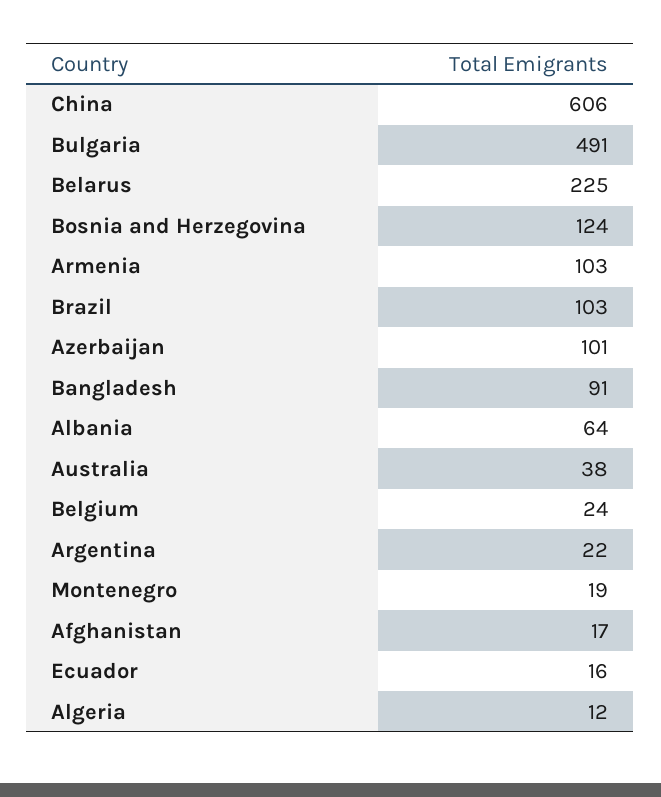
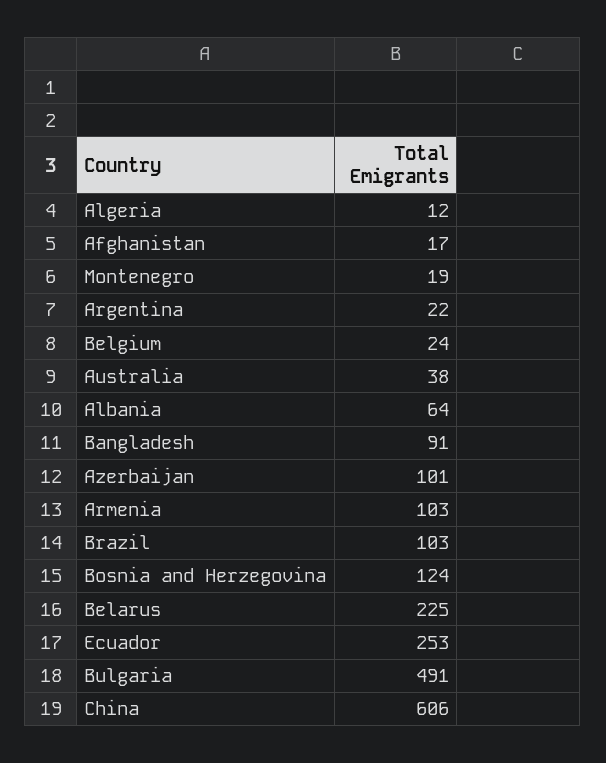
  {
    "China": 606,
    "Bulgaria": 491,
    "Belarus": 225,
    "Bosnia and Herzegovina": 124,
    "Armenia": 103,
    "Brazil": 103,
    "Azerbaijan": 101,
    "Bangladesh": 91,
    "Albania": 64,
    "Australia": 38,
    "Belgium": 24,
    "Argentina": 22,
    "Montenegro": 19,
    "Afghanistan": 17,
-   "Ecuador": 16,
+   "Ecuador": 253,
    "Algeria": 12
  }

